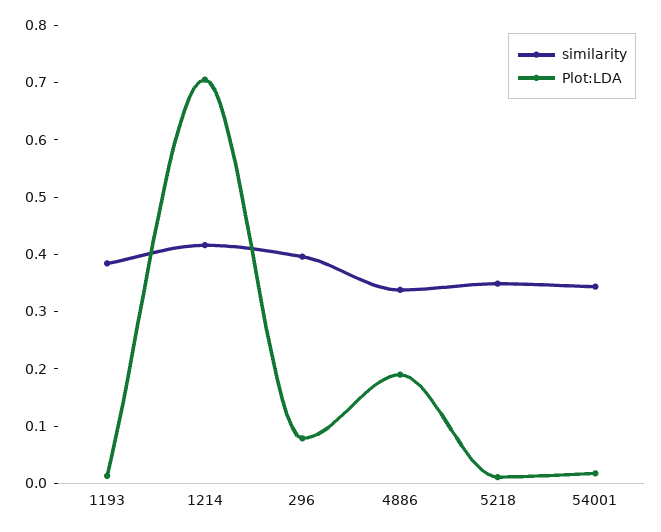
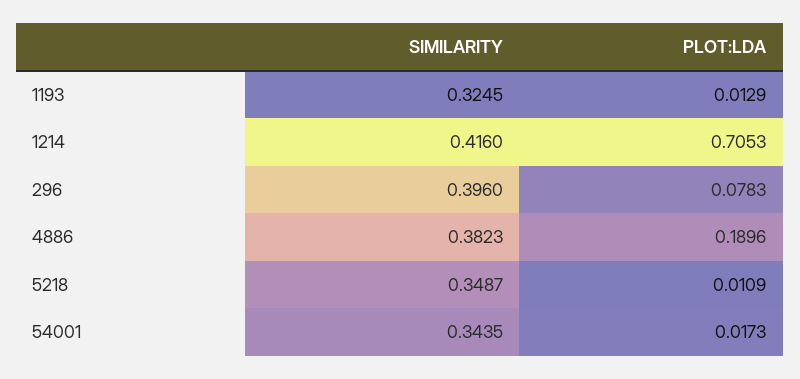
  {
    "similarity": {
-     "1193": 0.38,
+     "1193": 0.3245,
      "1214": 0.416,
      "296": 0.396,
-     "4886": 0.34,
+     "4886": 0.3823,
      "5218": 0.3487,
      "54001": 0.3435
    },
    "Plot:LDA": {
      "1193": 0.0129,
      "1214": 0.7053,
      "296": 0.0783,
      "4886": 0.1896,
      "5218": 0.0109,
      "54001": 0.0173
    }
  }

